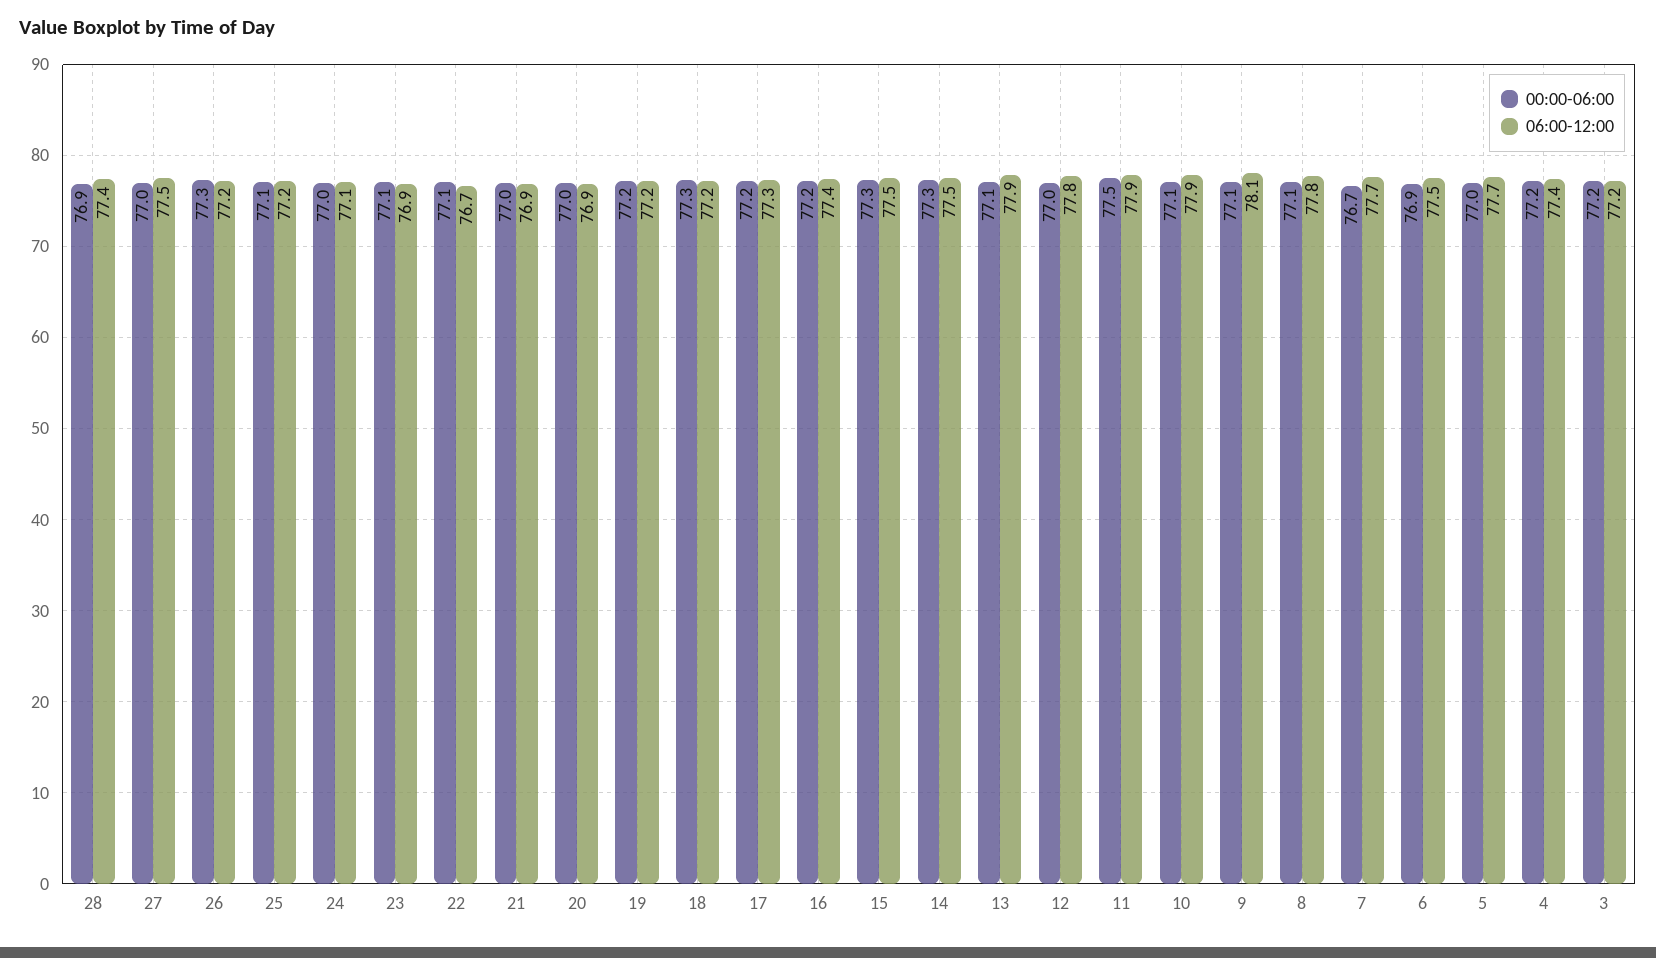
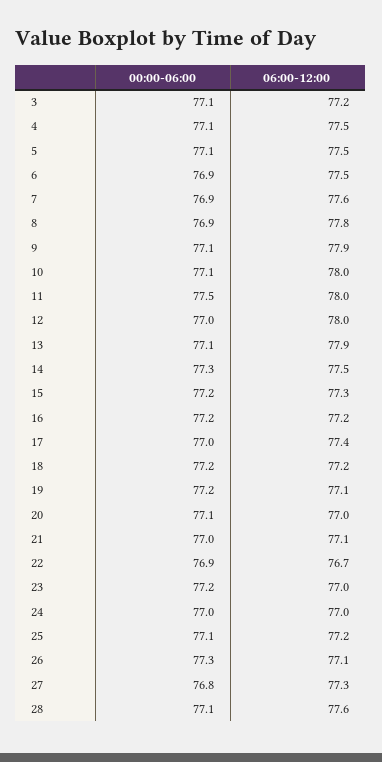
  {
    "00:00-06:00": {
-     "28": 76.9,
+     "28": 77.1,
-     "27": 77,
+     "27": 76.8,
      "26": 77.3,
      "25": 77.1,
      "24": 77,
-     "23": 77.1,
+     "23": 77.2,
-     "22": 77.1,
+     "22": 76.9,
      "21": 77,
-     "20": 77,
+     "20": 77.1,
      "19": 77.2,
-     "18": 77.3,
+     "18": 77.2,
-     "17": 77.2,
+     "17": 77,
      "16": 77.2,
-     "15": 77.3,
+     "15": 77.2,
      "14": 77.3,
      "13": 77.1,
      "12": 77,
      "11": 77.5,
      "10": 77.1,
      "9": 77.1,
-     "8": 77.1,
+     "8": 76.9,
-     "7": 76.7,
+     "7": 76.9,
      "6": 76.9,
-     "5": 77,
+     "5": 77.1,
-     "4": 77.2,
+     "4": 77.1,
-     "3": 77.2
+     "3": 77.1
    },
    "06:00-12:00": {
-     "28": 77.4,
+     "28": 77.6,
-     "27": 77.5,
+     "27": 77.3,
-     "26": 77.2,
+     "26": 77.1,
      "25": 77.2,
-     "24": 77.1,
+     "24": 77,
-     "23": 76.9,
+     "23": 77,
      "22": 76.7,
-     "21": 76.9,
+     "21": 77.1,
-     "20": 76.9,
+     "20": 77,
-     "19": 77.2,
+     "19": 77.1,
      "18": 77.2,
-     "17": 77.3,
+     "17": 77.4,
-     "16": 77.4,
+     "16": 77.2,
-     "15": 77.5,
+     "15": 77.3,
      "14": 77.5,
      "13": 77.9,
-     "12": 77.8,
+     "12": 78,
-     "11": 77.9,
+     "11": 78,
-     "10": 77.9,
+     "10": 78,
-     "9": 78.1,
+     "9": 77.9,
      "8": 77.8,
-     "7": 77.7,
+     "7": 77.6,
      "6": 77.5,
-     "5": 77.7,
+     "5": 77.5,
-     "4": 77.4,
+     "4": 77.5,
      "3": 77.2
    }
  }

